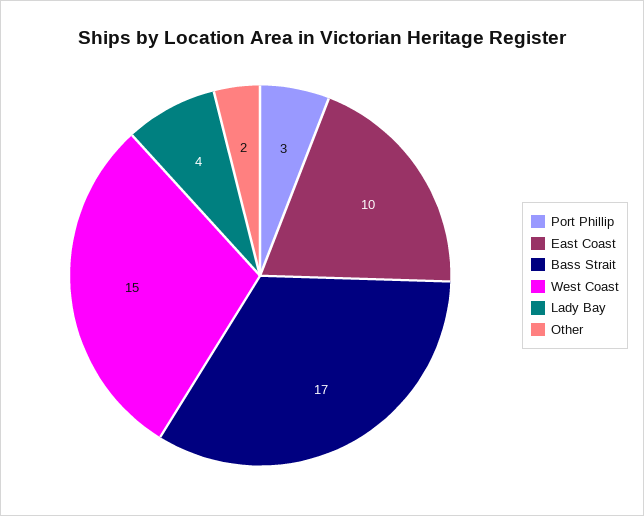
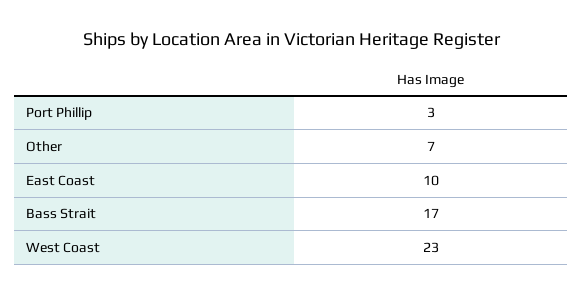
  {
    "Port Phillip": 3,
    "East Coast": 10,
    "Bass Strait": 17,
-   "West Coast": 15,
+   "West Coast": 23,
-   "Lady Bay": 4,
-   "Other": 2
+   "Other": 7
  }

